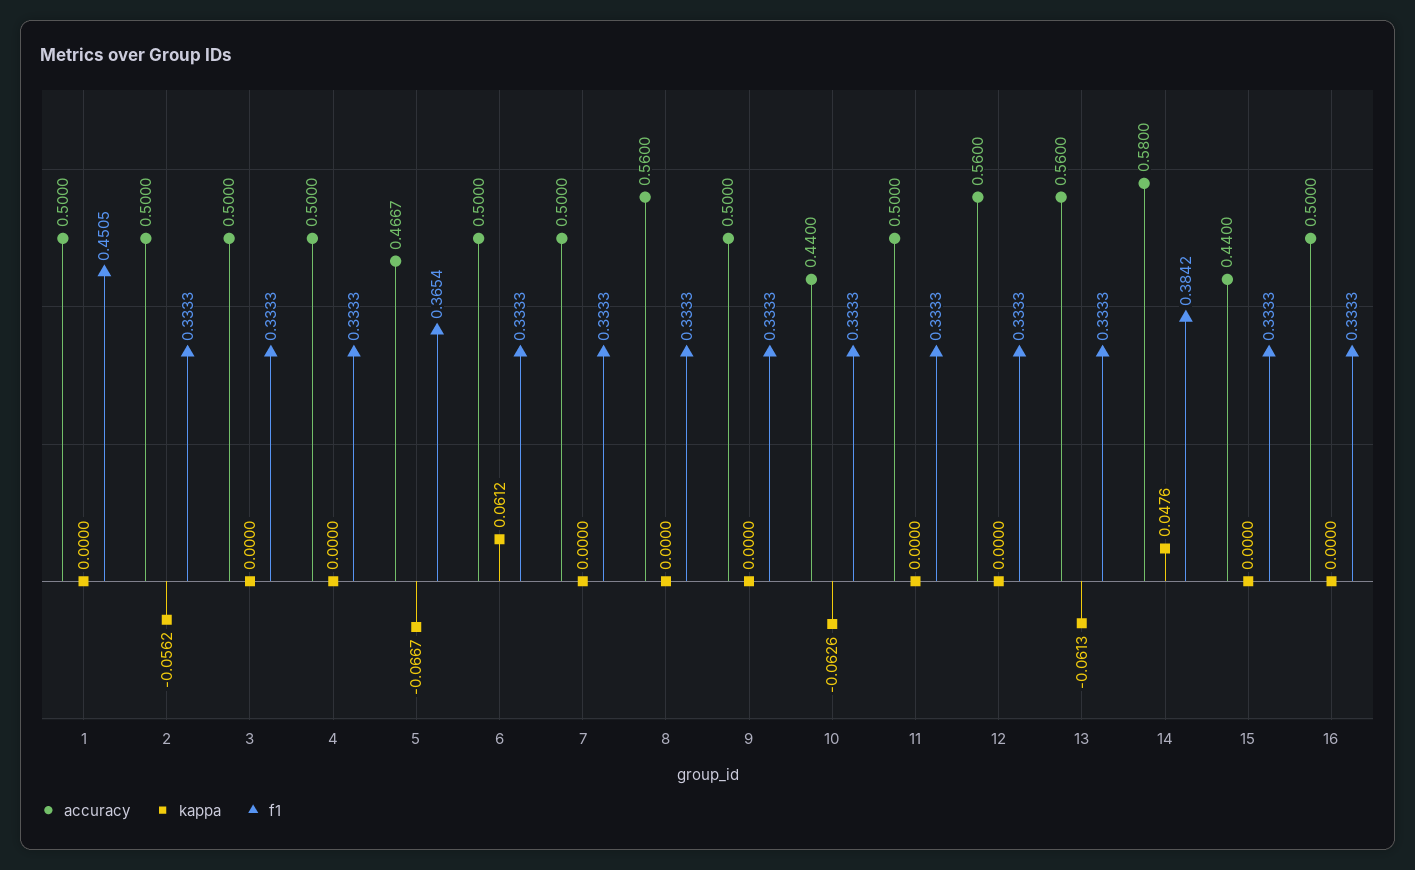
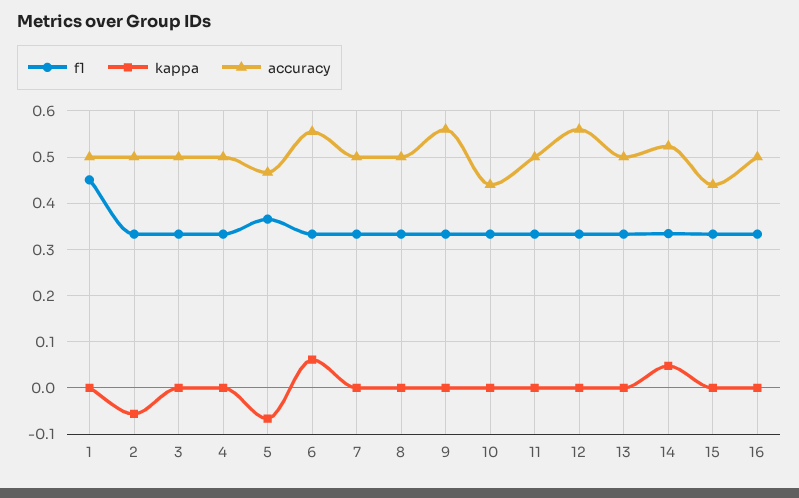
  {
    "accuracy": {
      "1": 0.5,
      "2": 0.5,
      "3": 0.5,
      "4": 0.5,
      "5": 0.4667,
-     "6": 0.5,
+     "6": 0.56,
      "7": 0.5,
-     "8": 0.56,
+     "8": 0.5,
-     "9": 0.5,
+     "9": 0.56,
      "10": 0.44,
      "11": 0.5,
      "12": 0.56,
-     "13": 0.56,
+     "13": 0.5,
-     "14": 0.58,
+     "14": 0.52,
      "15": 0.44,
      "16": 0.5
    },
    "kappa": {
      "1": 0,
      "2": -0.0562,
      "3": 0,
      "4": 0,
      "5": -0.0667,
      "6": 0.0612,
      "7": 0,
      "8": 0,
      "9": 0,
-     "10": -0.0626,
+     "10": 0,
      "11": 0,
      "12": 0,
-     "13": -0.0613,
+     "13": 0,
      "14": 0.0476,
      "15": 0,
      "16": 0
    },
    "f1": {
      "1": 0.4505,
      "2": 0.3333,
      "3": 0.3333,
      "4": 0.3333,
      "5": 0.3654,
      "6": 0.3333,
      "7": 0.3333,
      "8": 0.3333,
      "9": 0.3333,
      "10": 0.3333,
      "11": 0.3333,
      "12": 0.3333,
      "13": 0.3333,
-     "14": 0.3842,
+     "14": 0.34,
      "15": 0.3333,
      "16": 0.3333
    }
  }

